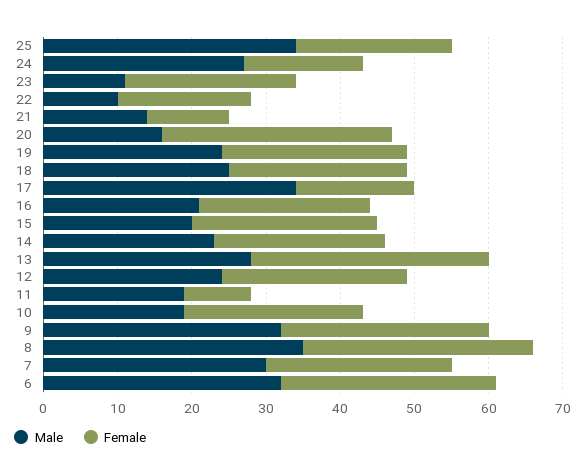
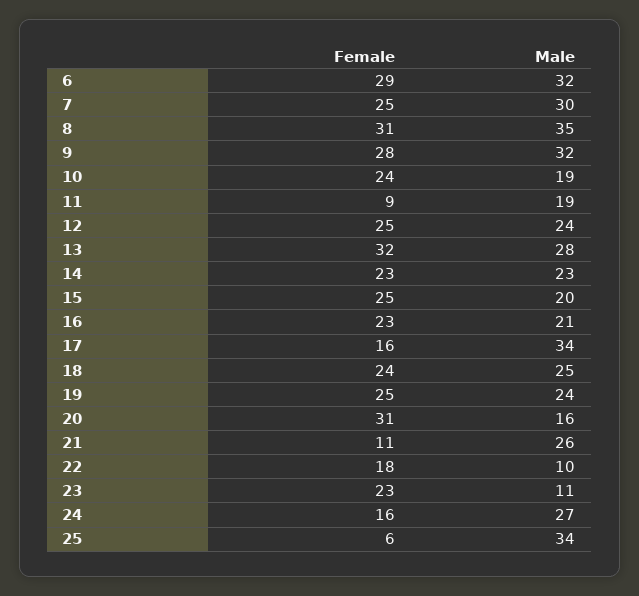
  {
    "Male": {
      "25": 34,
      "24": 27,
      "23": 11,
      "22": 10,
-     "21": 15,
+     "21": 26,
      "20": 16,
      "19": 24,
      "18": 25,
      "17": 34,
      "16": 21,
      "15": 20,
      "14": 23,
      "13": 28,
      "12": 24,
      "11": 19,
      "10": 19,
      "9": 32,
      "8": 35,
      "7": 30,
      "6": 32
    },
    "Female": {
-     "25": 20,
+     "25": 6,
      "24": 16,
      "23": 23,
      "22": 18,
      "21": 11,
      "20": 31,
      "19": 25,
      "18": 24,
      "17": 16,
      "16": 23,
      "15": 25,
      "14": 23,
      "13": 32,
      "12": 25,
      "11": 9,
      "10": 24,
      "9": 28,
      "8": 31,
      "7": 25,
      "6": 29
    }
  }

